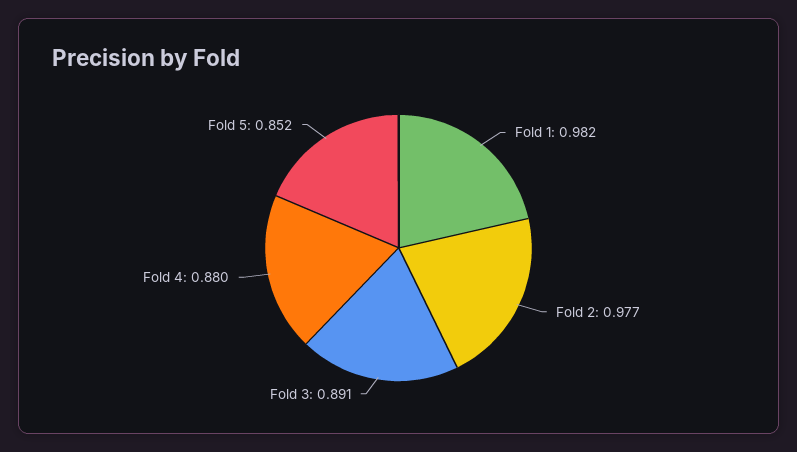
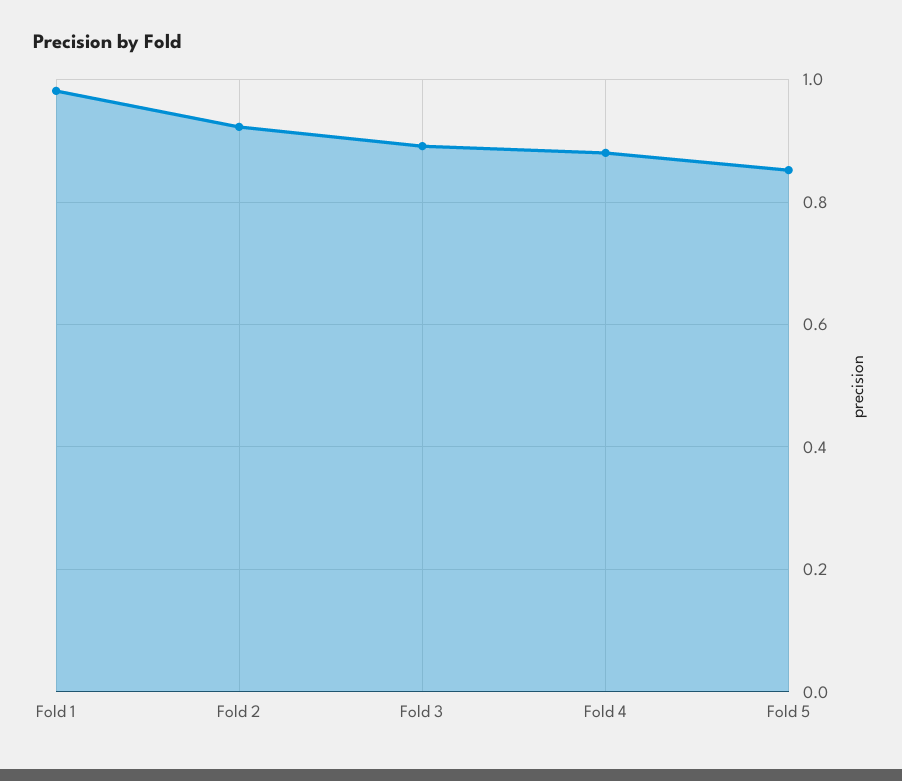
  {
    "Fold 1": 0.982,
-   "Fold 2": 0.977,
+   "Fold 2": 0.92,
    "Fold 3": 0.891,
    "Fold 4": 0.88,
    "Fold 5": 0.852
  }

